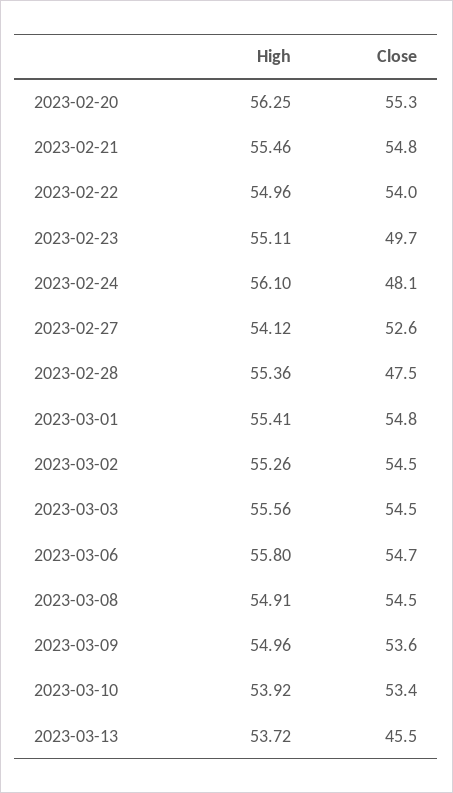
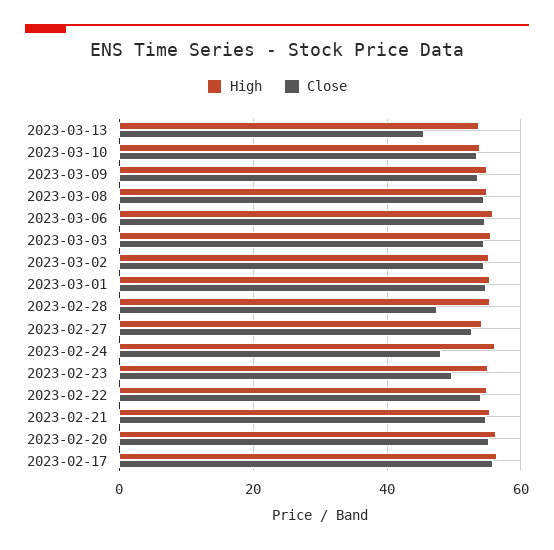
  {
    "High": {
      "2023-02-20": 56.25,
      "2023-02-21": 55.46,
      "2023-02-22": 54.96,
      "2023-02-23": 55.11,
      "2023-02-24": 56.1,
      "2023-02-27": 54.12,
      "2023-02-28": 55.36,
      "2023-03-01": 55.41,
      "2023-03-02": 55.26,
      "2023-03-03": 55.56,
      "2023-03-06": 55.8,
      "2023-03-08": 54.91,
      "2023-03-09": 54.96,
      "2023-03-10": 53.92,
-     "2023-03-13": 53.72
+     "2023-03-13": 53.72,
+     "2023-02-17": 56
    },
    "Close": {
      "2023-02-20": 55.3,
      "2023-02-21": 54.8,
      "2023-02-22": 54,
      "2023-02-23": 49.7,
      "2023-02-24": 48.1,
      "2023-02-27": 52.6,
      "2023-02-28": 47.5,
      "2023-03-01": 54.8,
      "2023-03-02": 54.5,
      "2023-03-03": 54.5,
      "2023-03-06": 54.7,
      "2023-03-08": 54.5,
      "2023-03-09": 53.6,
      "2023-03-10": 53.4,
-     "2023-03-13": 45.5
+     "2023-03-13": 45.5,
+     "2023-02-17": 56
    }
  }

